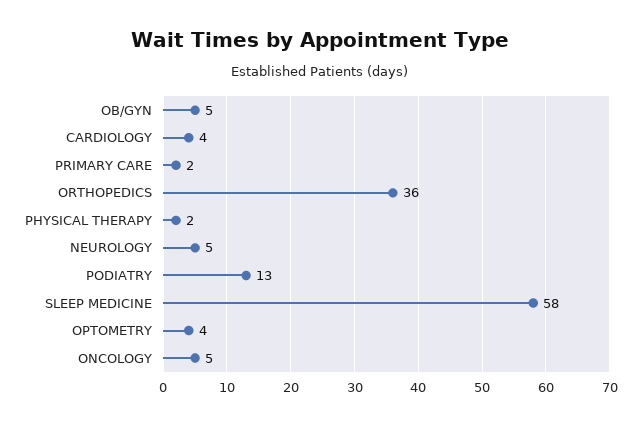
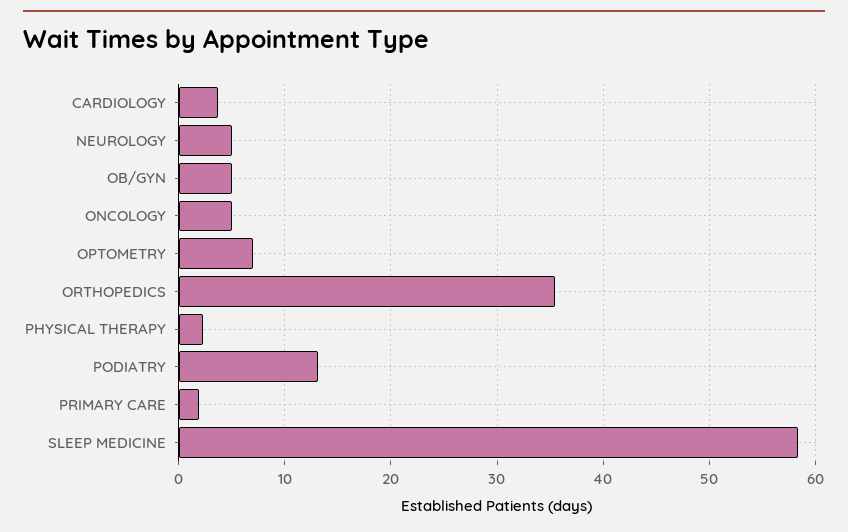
  {
    "OB/GYN": 5,
    "CARDIOLOGY": 4,
    "PRIMARY CARE": 2,
    "ORTHOPEDICS": 36,
    "PHYSICAL THERAPY": 2,
    "NEUROLOGY": 5,
    "PODIATRY": 13,
    "SLEEP MEDICINE": 58,
-   "OPTOMETRY": 4,
+   "OPTOMETRY": 7,
    "ONCOLOGY": 5
  }

